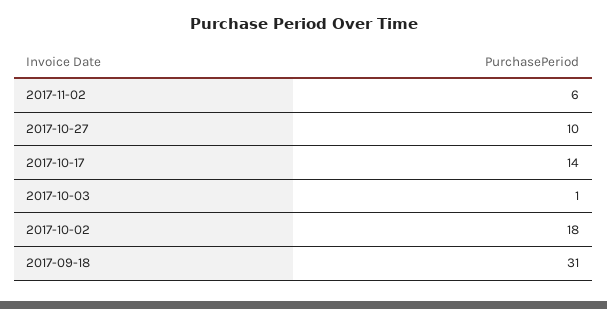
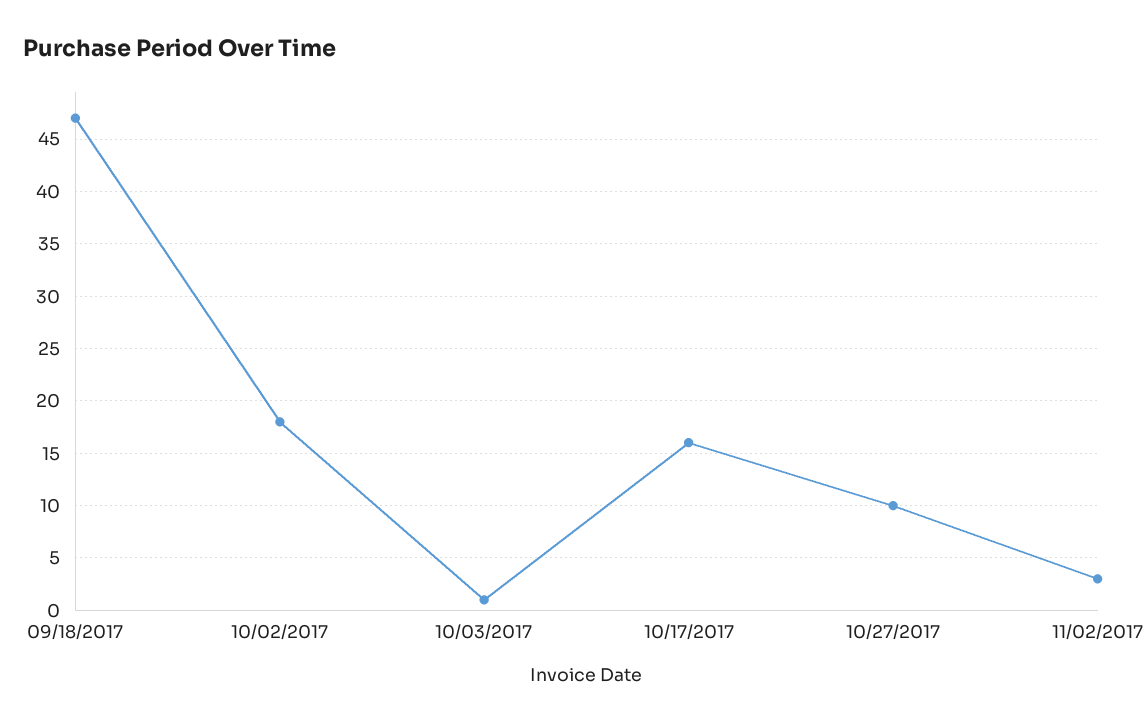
  {
-   "2017-11-02": 6,
+   "2017-11-02": 3,
    "2017-10-27": 10,
-   "2017-10-17": 14,
+   "2017-10-17": 16,
    "2017-10-03": 1,
    "2017-10-02": 18,
-   "2017-09-18": 31
+   "2017-09-18": 47
  }

